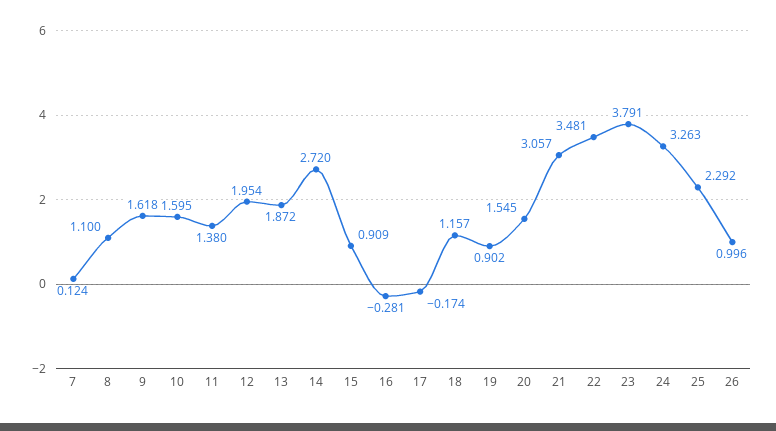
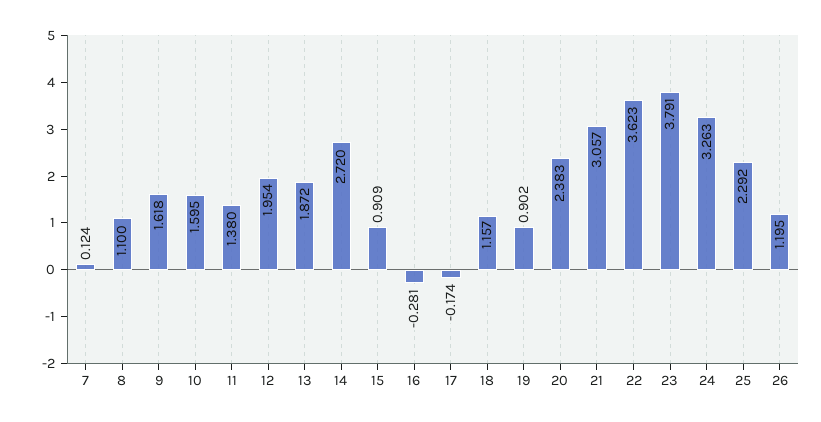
  {
    "7": 0.124,
    "8": 1.1,
    "9": 1.618,
    "10": 1.595,
    "11": 1.38,
    "12": 1.954,
    "13": 1.872,
    "14": 2.72,
    "15": 0.909,
    "16": -0.281,
    "17": -0.174,
    "18": 1.157,
    "19": 0.902,
-   "20": 1.545,
+   "20": 2.383,
    "21": 3.057,
-   "22": 3.481,
+   "22": 3.623,
    "23": 3.791,
    "24": 3.263,
    "25": 2.292,
-   "26": 0.996
+   "26": 1.195
  }

